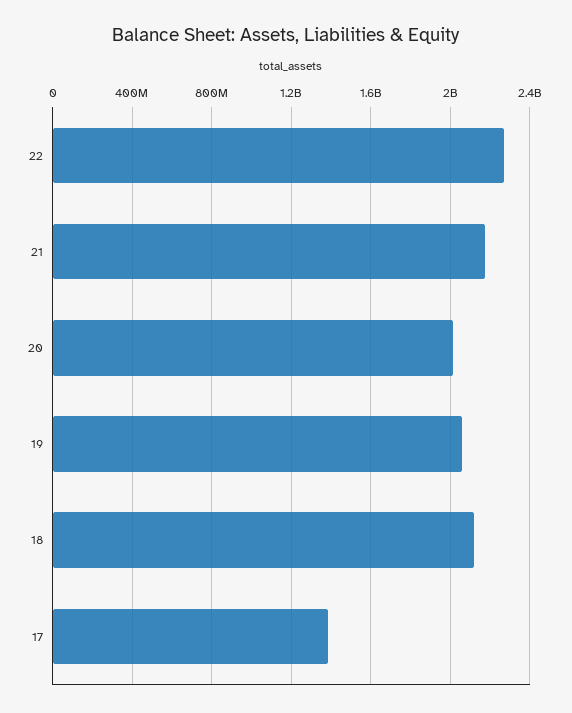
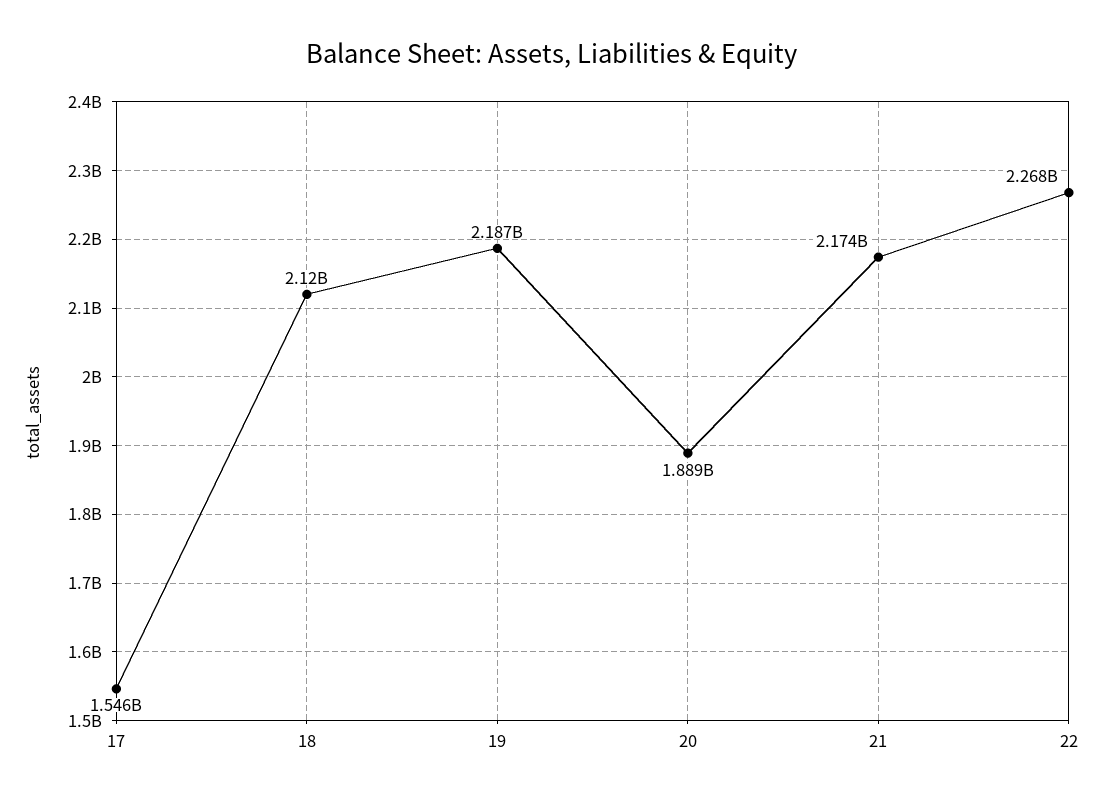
  {
    "22": 2268000000,
    "21": 2174000000,
-   "20": 2000000000,
+   "20": 1889000000,
-   "19": 2050000000,
+   "19": 2187000000,
    "18": 2120000000,
-   "17": 1400000000
+   "17": 1546000000
  }

